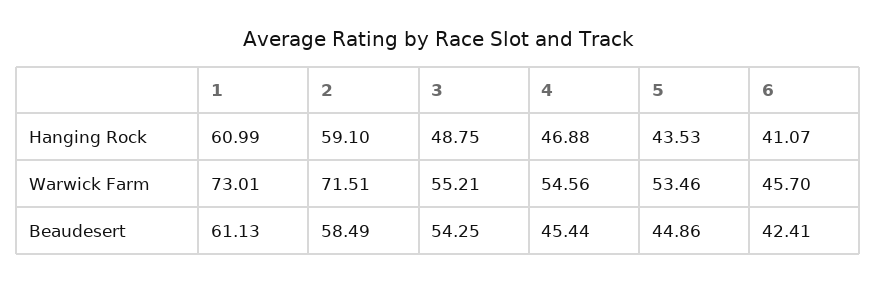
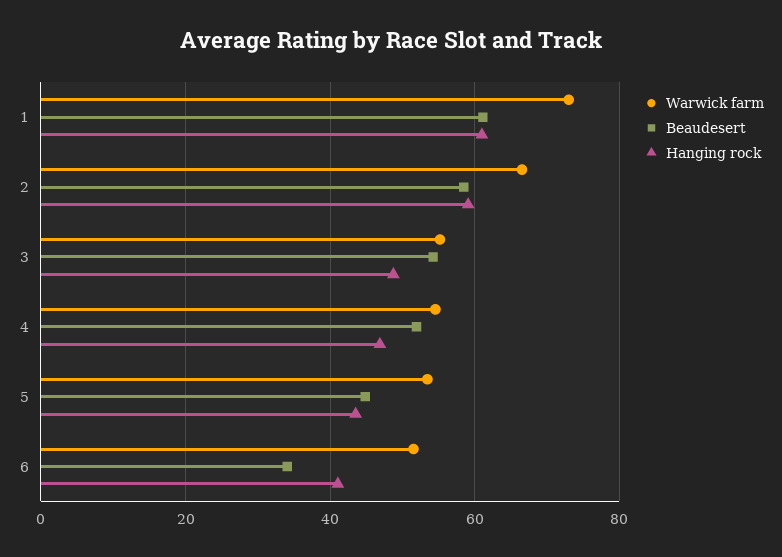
  {
    "Hanging Rock": {
      "1": 60.99,
      "2": 59.1,
      "3": 48.75,
      "4": 46.88,
      "5": 43.53,
      "6": 41.07
    },
    "Warwick Farm": {
      "1": 73.01,
-     "2": 71.51,
+     "2": 66,
      "3": 55.21,
      "4": 54.56,
      "5": 53.46,
-     "6": 45.7
+     "6": 52
    },
    "Beaudesert": {
      "1": 61.13,
      "2": 58.49,
      "3": 54.25,
-     "4": 45.44,
+     "4": 52,
      "5": 44.86,
-     "6": 42.41
+     "6": 34
    }
  }

